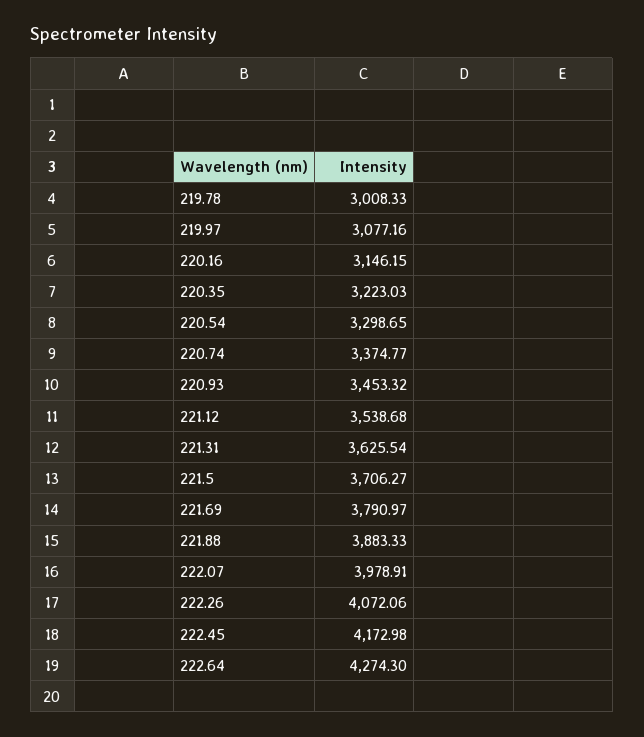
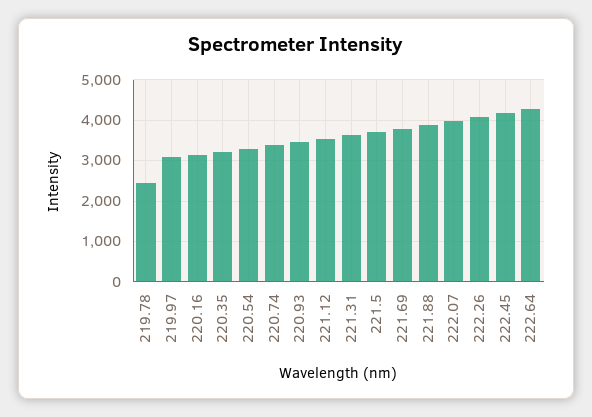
  {
-   "219.78": 3008.33,
+   "219.78": 2400,
    "219.97": 3077.16,
    "220.16": 3146.15,
    "220.35": 3223.03,
    "220.54": 3298.65,
    "220.74": 3374.77,
    "220.93": 3453.32,
    "221.12": 3538.68,
    "221.31": 3625.54,
    "221.5": 3706.27,
    "221.69": 3790.97,
    "221.88": 3883.33,
    "222.07": 3978.91,
    "222.26": 4072.06,
    "222.45": 4172.98,
    "222.64": 4274.3
  }

